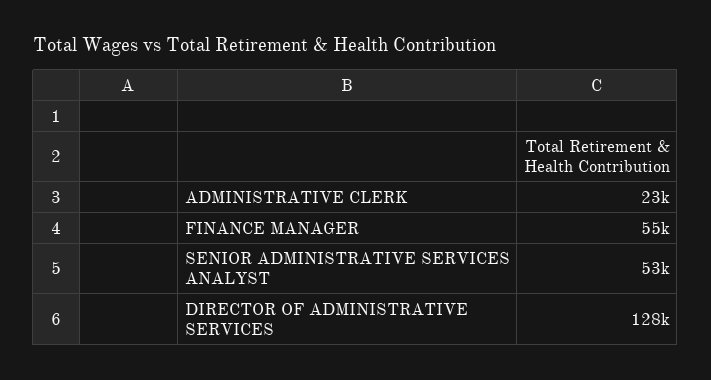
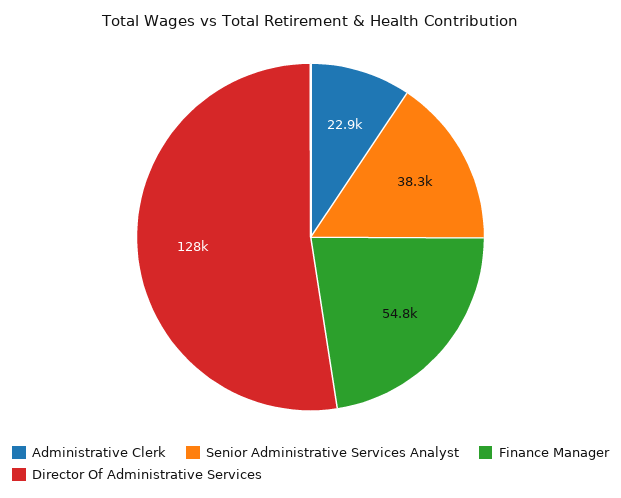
  {
    "ADMINISTRATIVE CLERK": 22900,
    "FINANCE MANAGER": 54800,
-   "SENIOR ADMINISTRATIVE SERVICES ANALYST": 53000,
+   "SENIOR ADMINISTRATIVE SERVICES ANALYST": 38300,
    "DIRECTOR OF ADMINISTRATIVE SERVICES": 128000
  }

